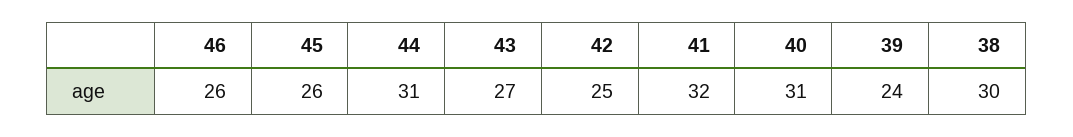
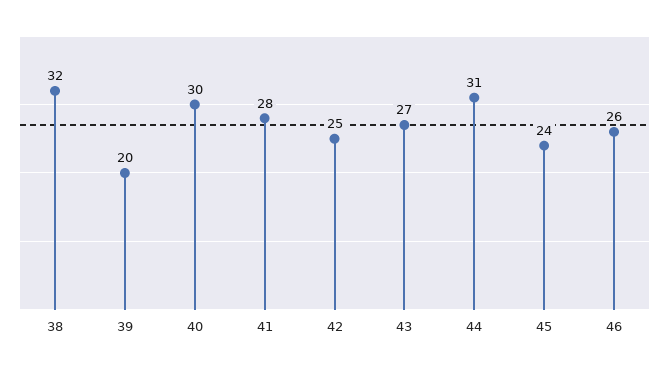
  {
    "46": 26,
-   "45": 26,
+   "45": 24,
    "44": 31,
    "43": 27,
    "42": 25,
-   "41": 32,
+   "41": 28,
-   "40": 31,
+   "40": 30,
-   "39": 24,
+   "39": 20,
-   "38": 30
+   "38": 32
  }

